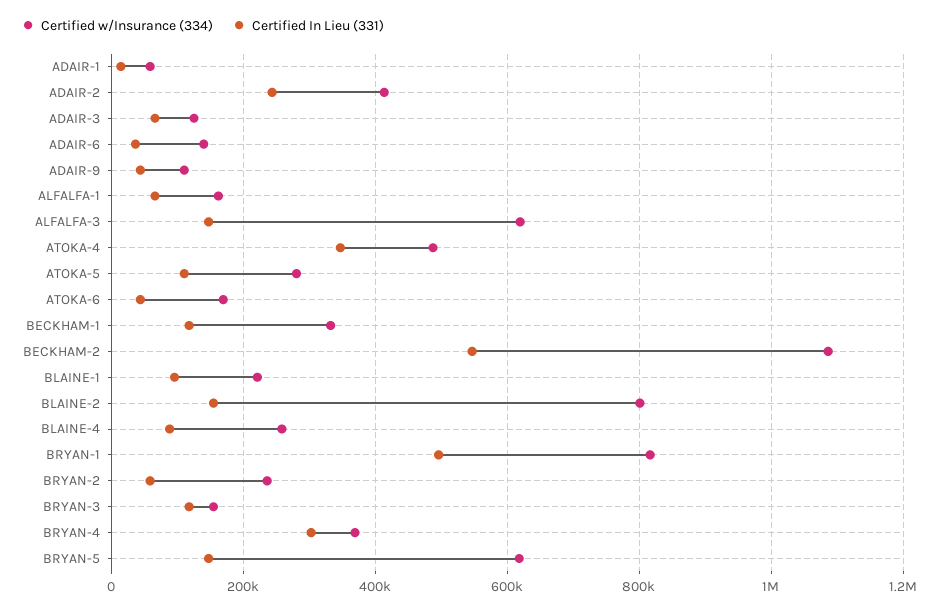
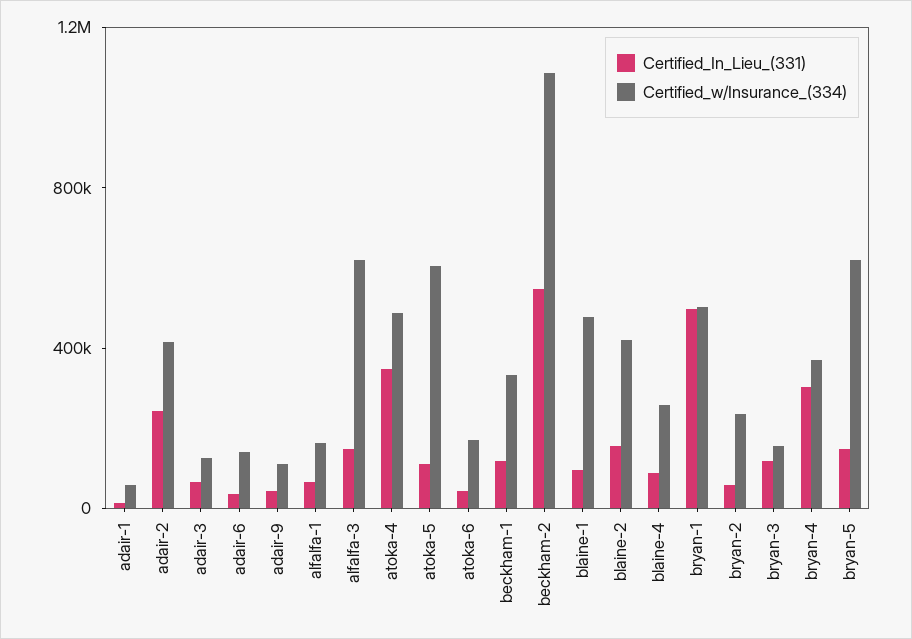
  {
    "Certified w/Insurance (334)": {
      "ADAIR-1": 60000,
      "ADAIR-2": 420000,
      "ADAIR-3": 120000,
      "ADAIR-6": 140000,
      "ADAIR-9": 120000,
      "ALFALFA-1": 160000,
      "ALFALFA-3": 620000,
      "ATOKA-4": 480000,
-     "ATOKA-5": 280000,
+     "ATOKA-5": 600000,
      "ATOKA-6": 160000,
      "BECKHAM-1": 340000,
      "BECKHAM-2": 1080000,
-     "BLAINE-1": 220000,
+     "BLAINE-1": 500000,
-     "BLAINE-2": 800000,
+     "BLAINE-2": 400000,
      "BLAINE-4": 260000,
-     "BRYAN-1": 820000,
+     "BRYAN-1": 500000,
      "BRYAN-2": 240000,
      "BRYAN-3": 160000,
      "BRYAN-4": 360000,
      "BRYAN-5": 620000
    },
    "Certified In Lieu (331)": {
      "ADAIR-1": 20000,
      "ADAIR-2": 240000,
      "ADAIR-3": 60000,
      "ADAIR-6": 40000,
      "ADAIR-9": 40000,
      "ALFALFA-1": 60000,
      "ALFALFA-3": 140000,
      "ATOKA-4": 340000,
      "ATOKA-5": 120000,
      "ATOKA-6": 40000,
      "BECKHAM-1": 120000,
      "BECKHAM-2": 540000,
      "BLAINE-1": 100000,
      "BLAINE-2": 160000,
      "BLAINE-4": 80000,
      "BRYAN-1": 500000,
      "BRYAN-2": 60000,
      "BRYAN-3": 120000,
      "BRYAN-4": 300000,
      "BRYAN-5": 140000
    }
  }

